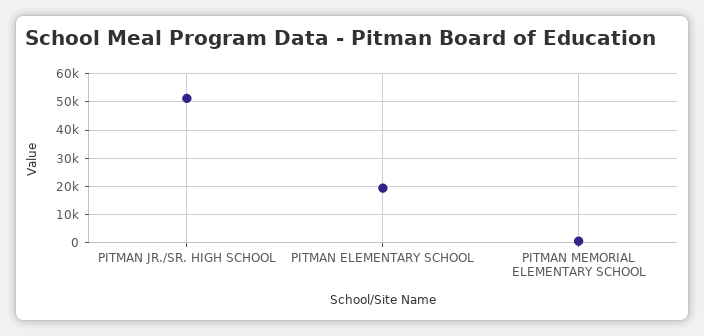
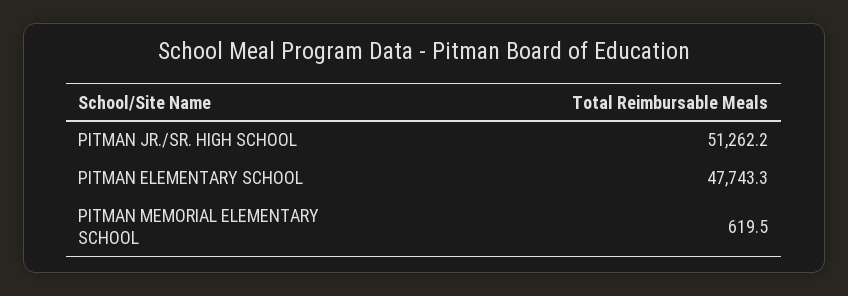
  {
    "PITMAN JR./SR. HIGH SCHOOL": 51262.2,
-   "PITMAN ELEMENTARY SCHOOL": 20000,
+   "PITMAN ELEMENTARY SCHOOL": 47743.3,
    "PITMAN MEMORIAL ELEMENTARY SCHOOL": 619.5
  }

